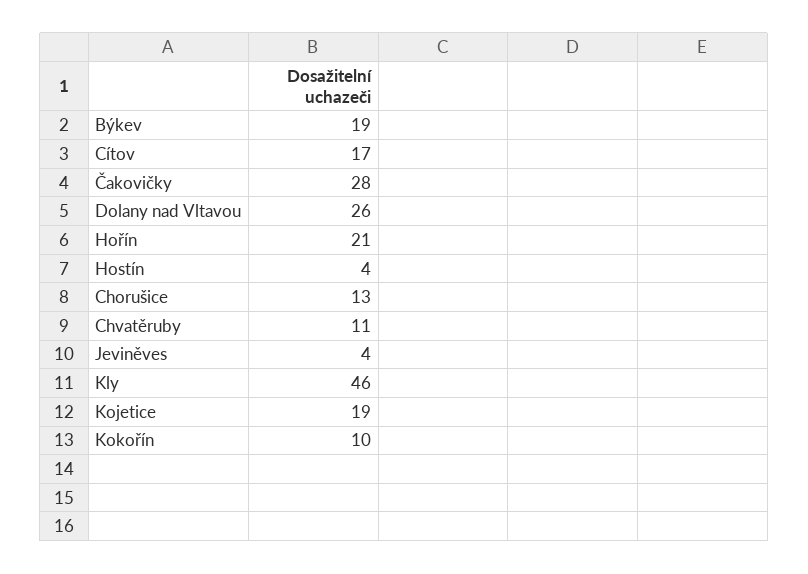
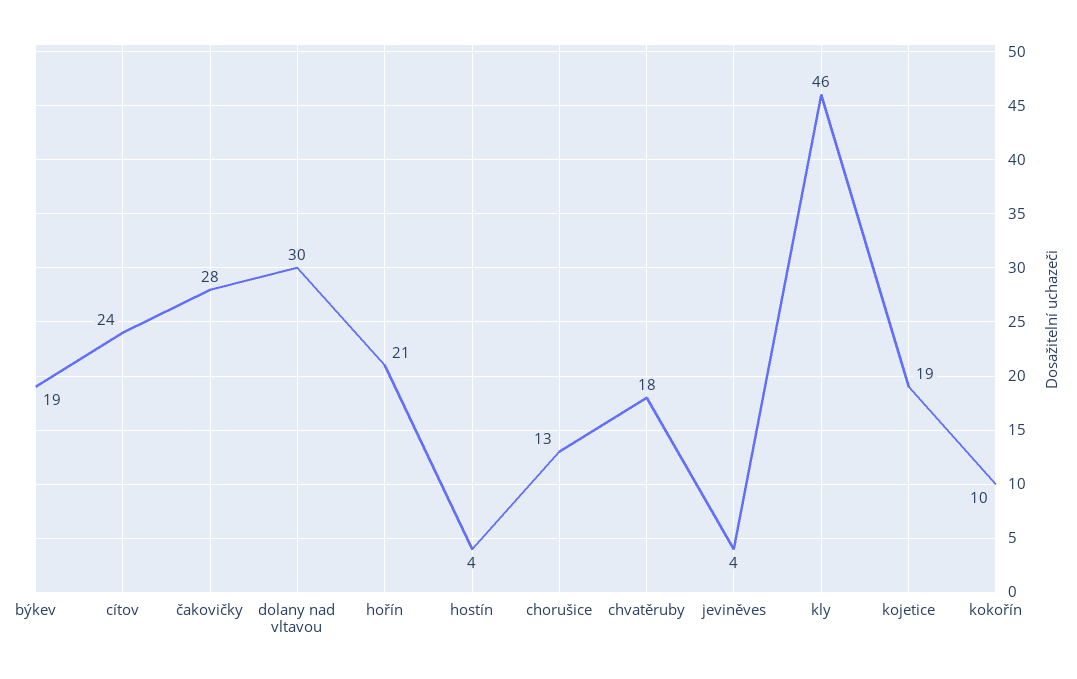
  {
    "Býkev": 19,
-   "Cítov": 17,
+   "Cítov": 24,
    "Čakovičky": 28,
-   "Dolany nad Vltavou": 26,
+   "Dolany nad Vltavou": 30,
    "Hořín": 21,
    "Hostín": 4,
    "Chorušice": 13,
-   "Chvatěruby": 11,
+   "Chvatěruby": 18,
    "Jeviněves": 4,
    "Kly": 46,
    "Kojetice": 19,
    "Kokořín": 10
  }

